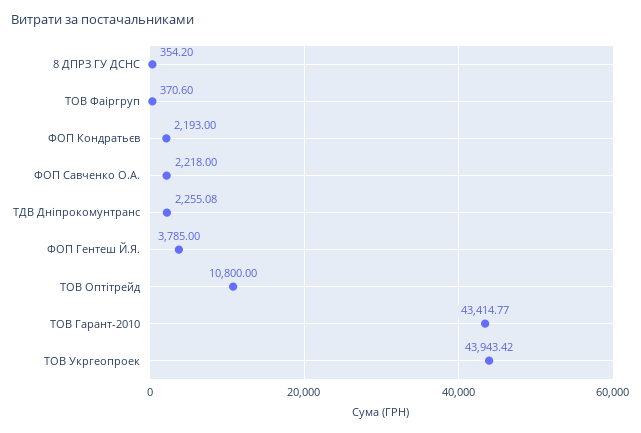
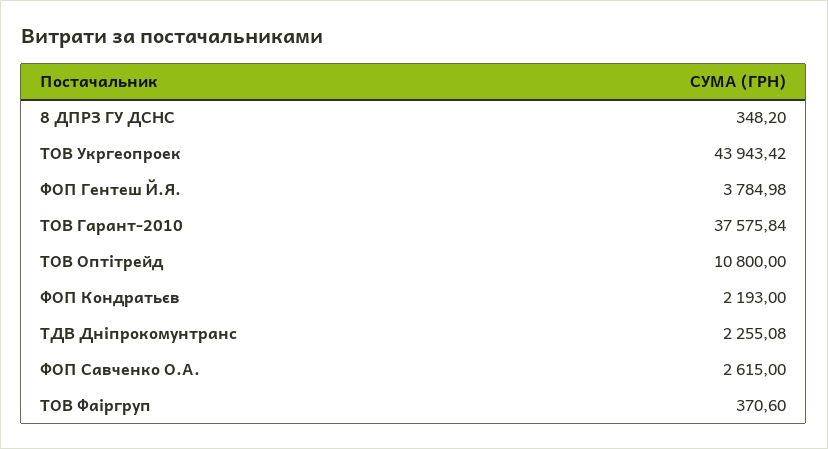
  {
-   "8 ДПРЗ ГУ ДСНС": 354.2,
+   "8 ДПРЗ ГУ ДСНС": 348.2,
    "ТОВ Фаіргруп": 370.6,
    "ФОП Кондратьєв": 2193,
-   "ФОП Савченко О.А.": 2218,
+   "ФОП Савченко О.А.": 2615,
    "ТДВ Дніпрокомунтранс": 2255.08,
-   "ФОП Гентеш Й.Я.": 3785,
+   "ФОП Гентеш Й.Я.": 3784.98,
    "ТОВ Оптітрейд": 10800,
-   "ТОВ Гарант-2010": 43414.77,
+   "ТОВ Гарант-2010": 37575.84,
    "ТОВ Укргеопроек": 43943.42
  }

